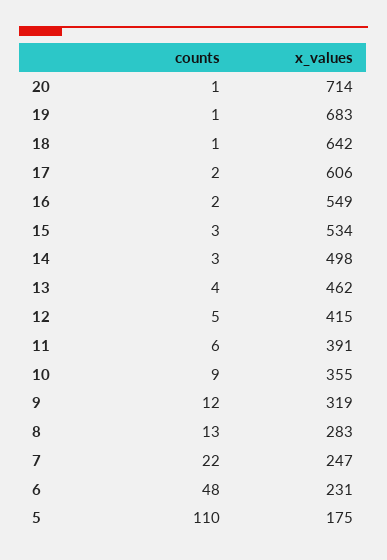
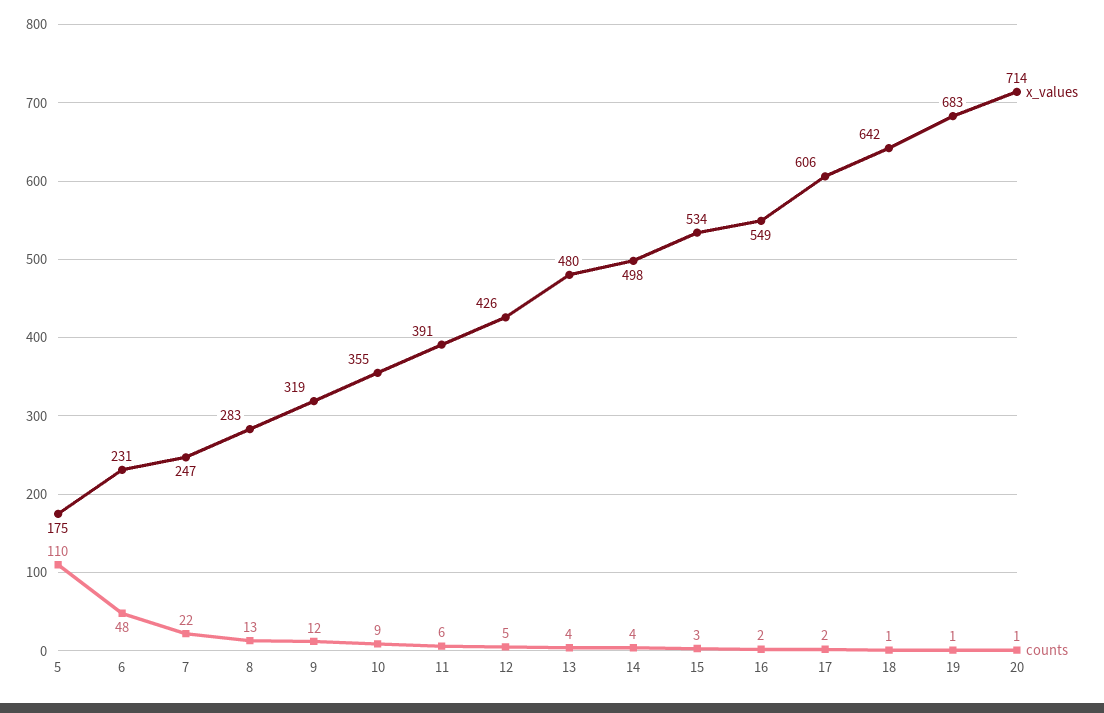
  {
    "counts": {
      "20": 1,
      "19": 1,
      "18": 1,
      "17": 2,
      "16": 2,
      "15": 3,
-     "14": 3,
+     "14": 4,
      "13": 4,
      "12": 5,
      "11": 6,
      "10": 9,
      "9": 12,
      "8": 13,
      "7": 22,
      "6": 48,
      "5": 110
    },
    "x_values": {
      "20": 714,
      "19": 683,
      "18": 642,
      "17": 606,
      "16": 549,
      "15": 534,
      "14": 498,
-     "13": 462,
+     "13": 480,
-     "12": 415,
+     "12": 426,
      "11": 391,
      "10": 355,
      "9": 319,
      "8": 283,
      "7": 247,
      "6": 231,
      "5": 175
    }
  }

